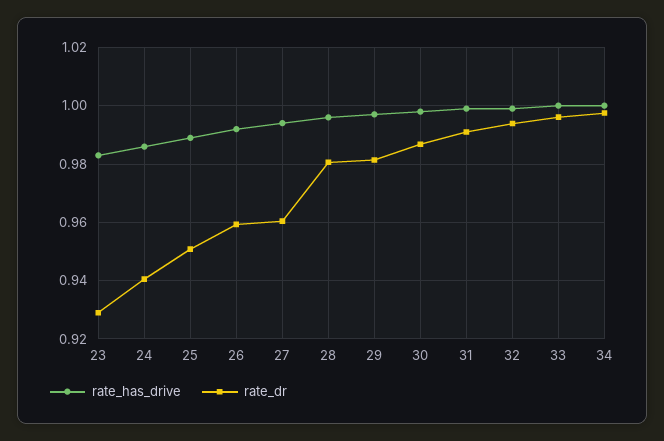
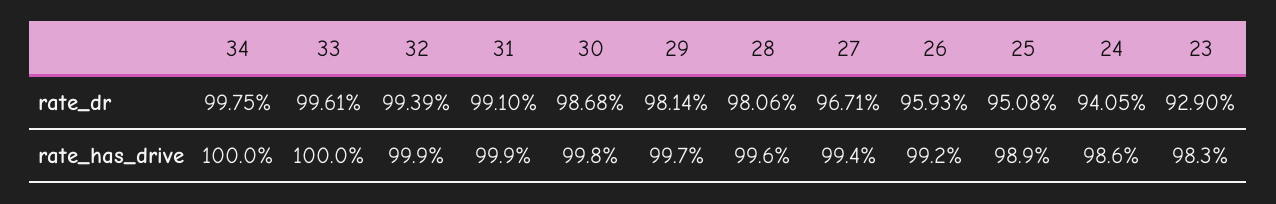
  {
    "rate_has_drive": {
      "23": 0.983,
      "24": 0.986,
      "25": 0.989,
      "26": 0.992,
      "27": 0.994,
      "28": 0.996,
      "29": 0.997,
      "30": 0.998,
      "31": 0.999,
      "32": 0.999,
      "33": 1,
      "34": 1
    },
    "rate_dr": {
      "23": 0.929,
      "24": 0.9405,
      "25": 0.9508,
      "26": 0.9593,
-     "27": 0.96,
+     "27": 0.9671,
      "28": 0.9806,
      "29": 0.9814,
      "30": 0.9868,
      "31": 0.991,
      "32": 0.9939,
      "33": 0.9961,
      "34": 0.9975
    }
  }

